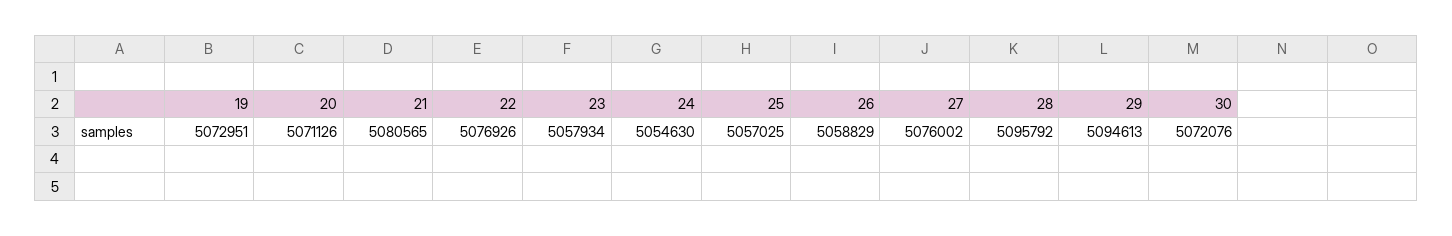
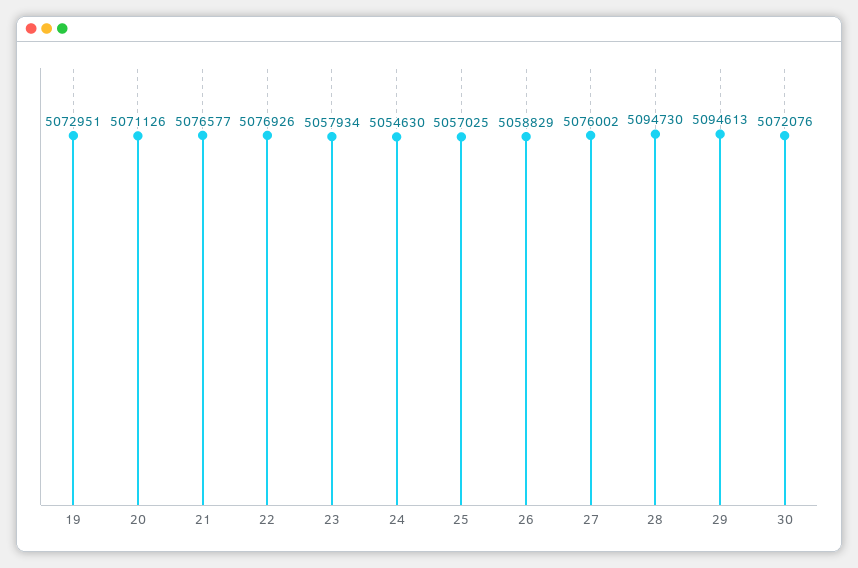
  {
    "19": 5072951,
    "20": 5071126,
-   "21": 5080565,
+   "21": 5076577,
    "22": 5076926,
    "23": 5057934,
    "24": 5054630,
    "25": 5057025,
    "26": 5058829,
    "27": 5076002,
-   "28": 5095792,
+   "28": 5094730,
    "29": 5094613,
    "30": 5072076
  }

